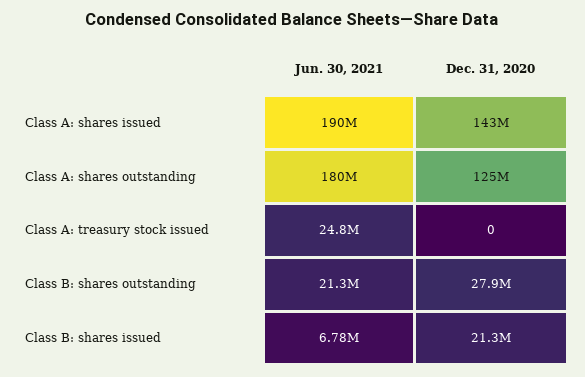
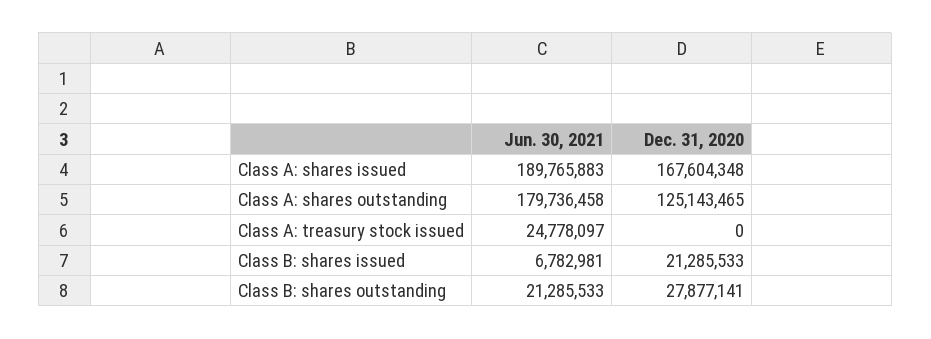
  {
    "Jun. 30, 2021": {
      "Class A: shares issued": 189765883,
      "Class A: shares outstanding": 179736458,
      "Class A: treasury stock issued": 24778097,
      "Class B: shares outstanding": 21285533,
      "Class B: shares issued": 6782981
    },
    "Dec. 31, 2020": {
-     "Class A: shares issued": 143000000,
+     "Class A: shares issued": 167604348,
      "Class A: shares outstanding": 125143465,
      "Class A: treasury stock issued": 0,
      "Class B: shares outstanding": 27877141,
      "Class B: shares issued": 21285533
    }
  }

